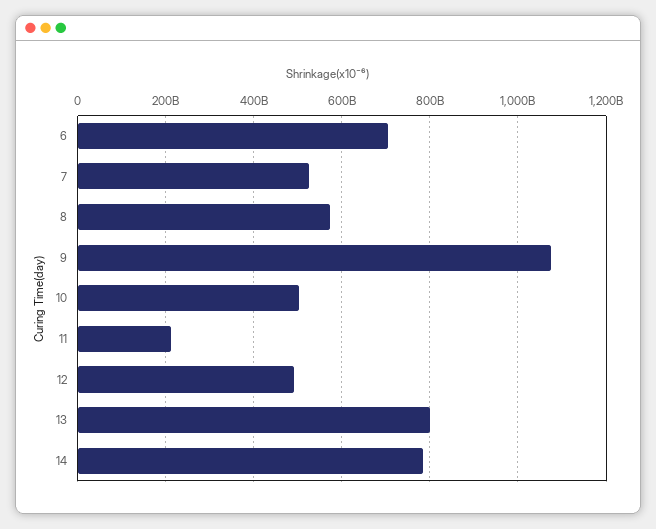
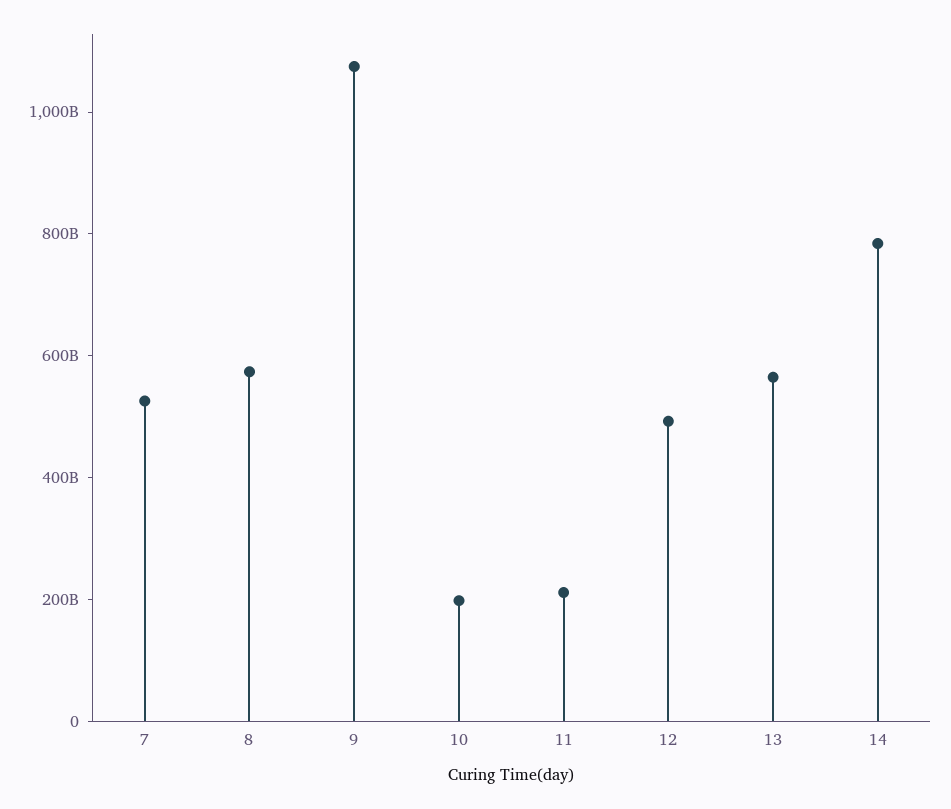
  {
-   "6": 700000000000,
    "7": 520000000000,
    "8": 580000000000,
    "9": 1080000000000,
-   "10": 500000000000,
+   "10": 200000000000,
    "11": 220000000000,
    "12": 500000000000,
-   "13": 800000000000,
+   "13": 550000000000,
    "14": 780000000000
  }

